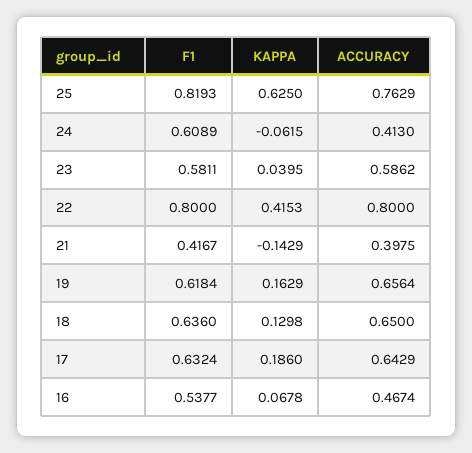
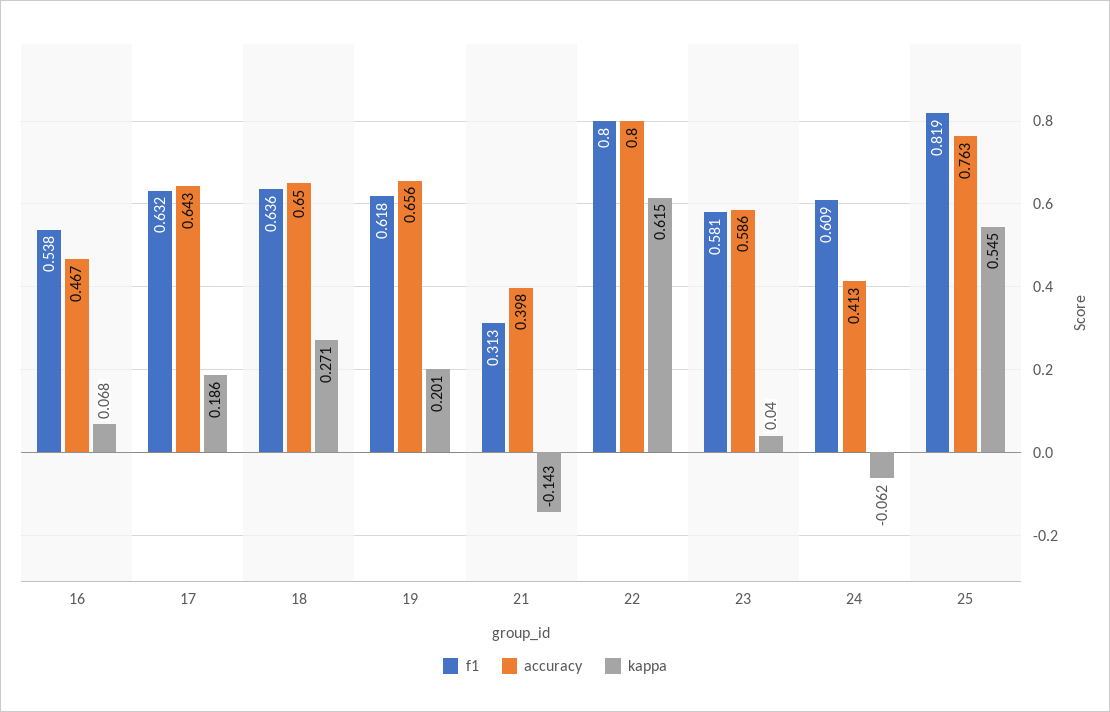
  {
    "F1": {
      "25": 0.8193,
      "24": 0.6089,
      "23": 0.5811,
      "22": 0.8,
-     "21": 0.4167,
+     "21": 0.313,
      "19": 0.6184,
      "18": 0.636,
      "17": 0.6324,
      "16": 0.5377
    },
    "KAPPA": {
-     "25": 0.625,
+     "25": 0.545,
      "24": -0.0615,
      "23": 0.0395,
-     "22": 0.4153,
+     "22": 0.615,
      "21": -0.1429,
-     "19": 0.1629,
+     "19": 0.201,
-     "18": 0.1298,
+     "18": 0.271,
      "17": 0.186,
      "16": 0.0678
    },
    "ACCURACY": {
      "25": 0.7629,
      "24": 0.413,
      "23": 0.5862,
      "22": 0.8,
      "21": 0.3975,
      "19": 0.6564,
      "18": 0.65,
      "17": 0.6429,
      "16": 0.4674
    }
  }

